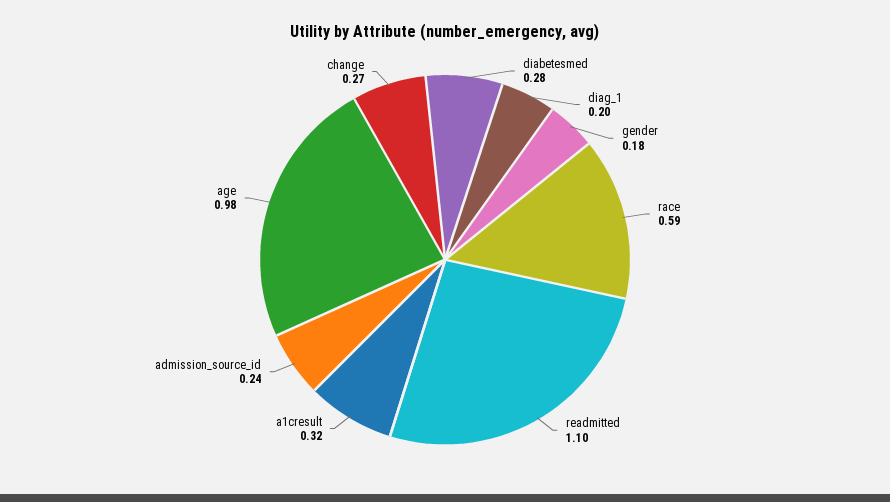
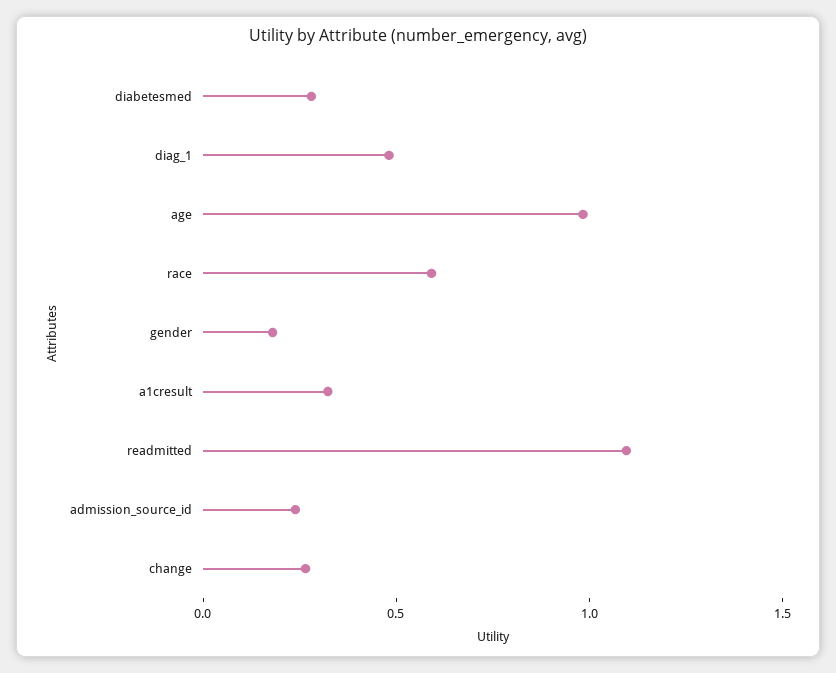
  {
    "diabetesmed": 0.28,
-   "diag_1": 0.2,
+   "diag_1": 0.5,
    "gender": 0.18,
    "race": 0.59,
    "readmitted": 1.1,
    "a1cresult": 0.32,
    "admission_source_id": 0.24,
    "age": 0.98,
    "change": 0.27
  }

